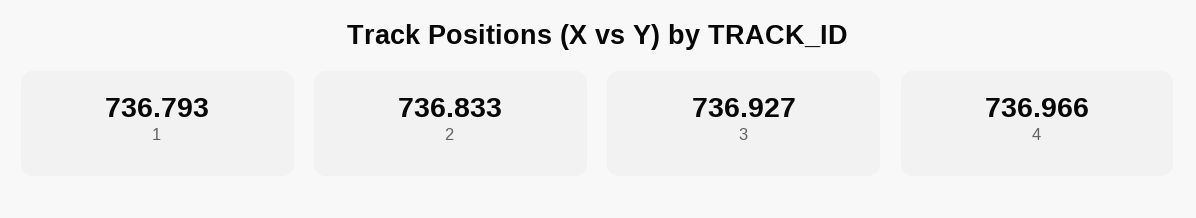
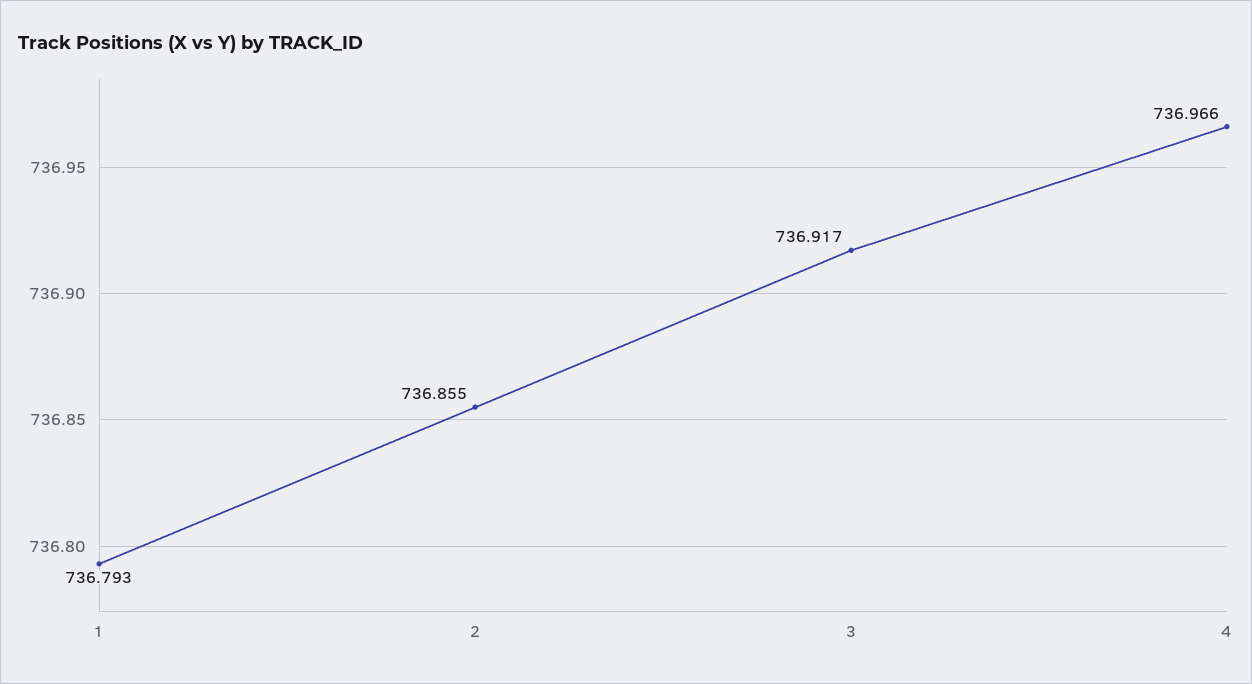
  {
    "1": 736.793,
-   "2": 736.833,
+   "2": 736.855,
-   "3": 736.927,
+   "3": 736.917,
    "4": 736.966
  }

